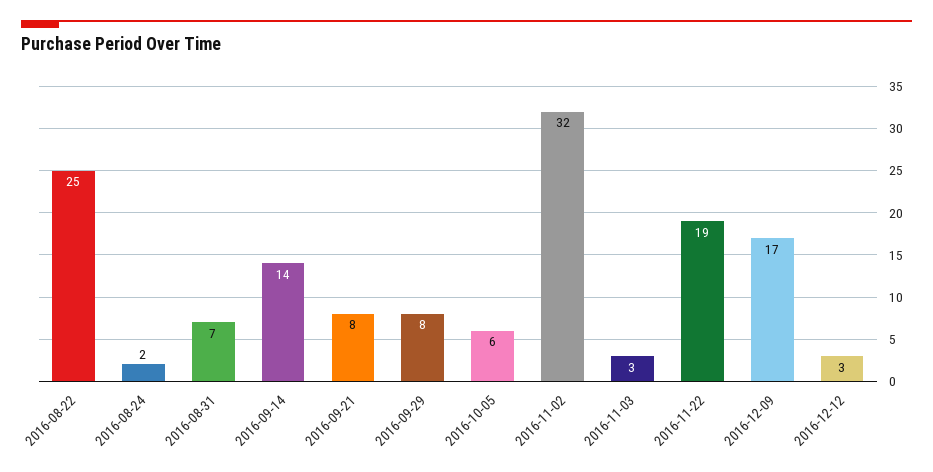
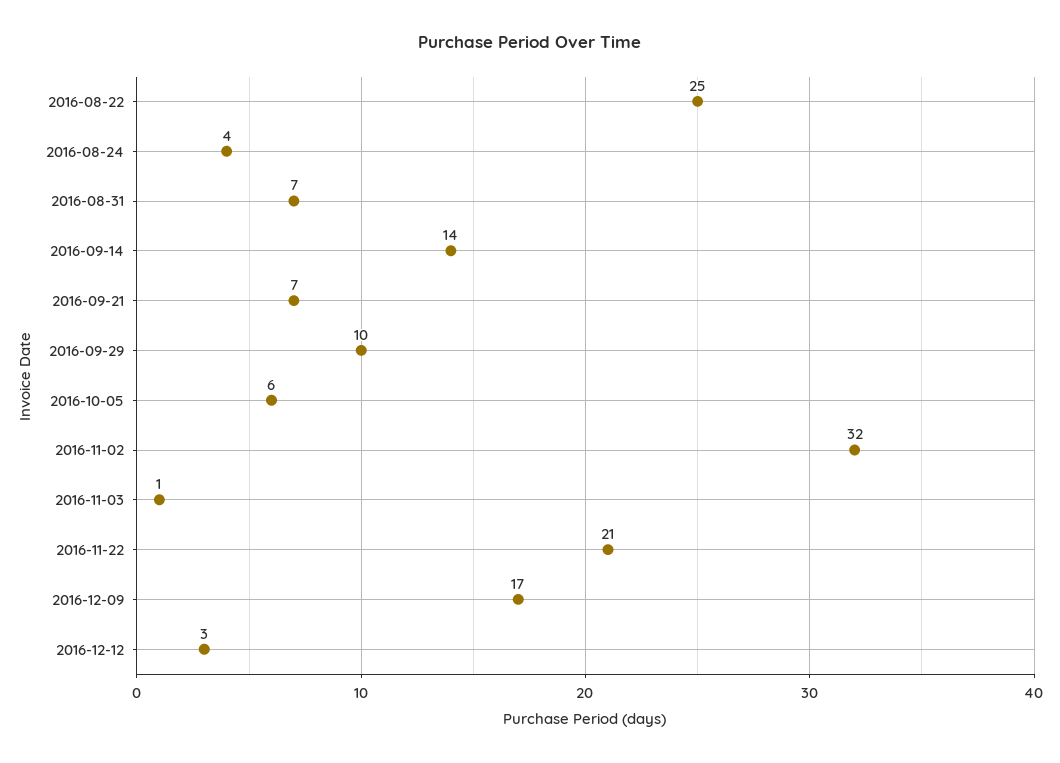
  {
    "2016-08-22": 25,
-   "2016-08-24": 2,
+   "2016-08-24": 4,
    "2016-08-31": 7,
    "2016-09-14": 14,
-   "2016-09-21": 8,
+   "2016-09-21": 7,
-   "2016-09-29": 8,
+   "2016-09-29": 10,
    "2016-10-05": 6,
    "2016-11-02": 32,
-   "2016-11-03": 3,
+   "2016-11-03": 1,
-   "2016-11-22": 19,
+   "2016-11-22": 21,
    "2016-12-09": 17,
    "2016-12-12": 3
  }

